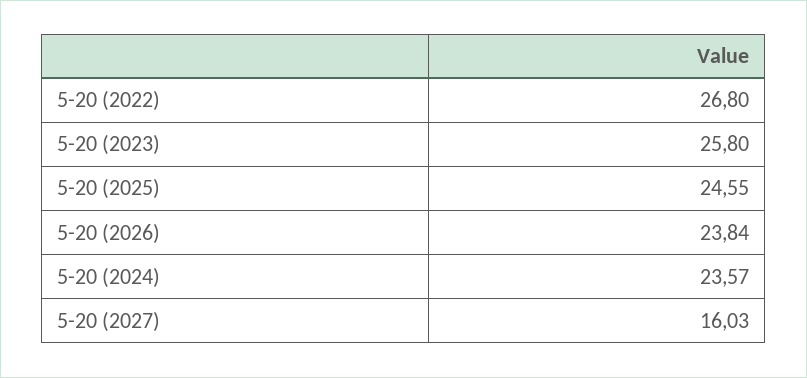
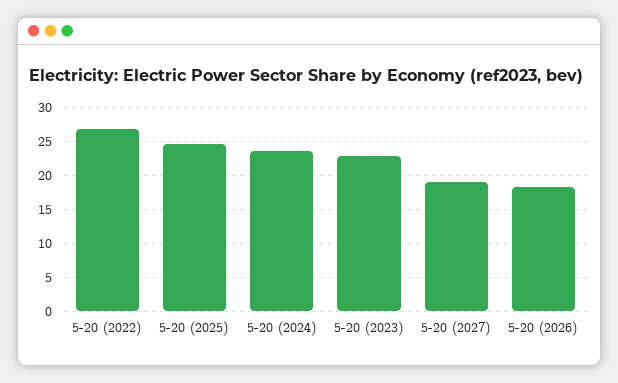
  {
    "5-20 (2022)": 26.8,
-   "5-20 (2023)": 25.8,
+   "5-20 (2023)": 23,
    "5-20 (2025)": 24.55,
-   "5-20 (2026)": 23.84,
+   "5-20 (2026)": 18,
    "5-20 (2024)": 23.57,
-   "5-20 (2027)": 16.03
+   "5-20 (2027)": 19
  }

